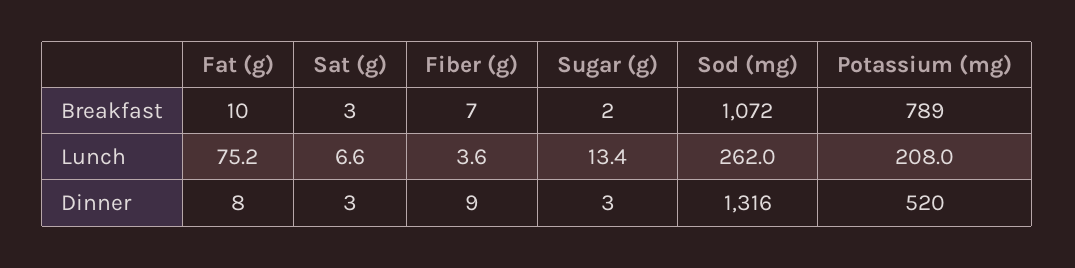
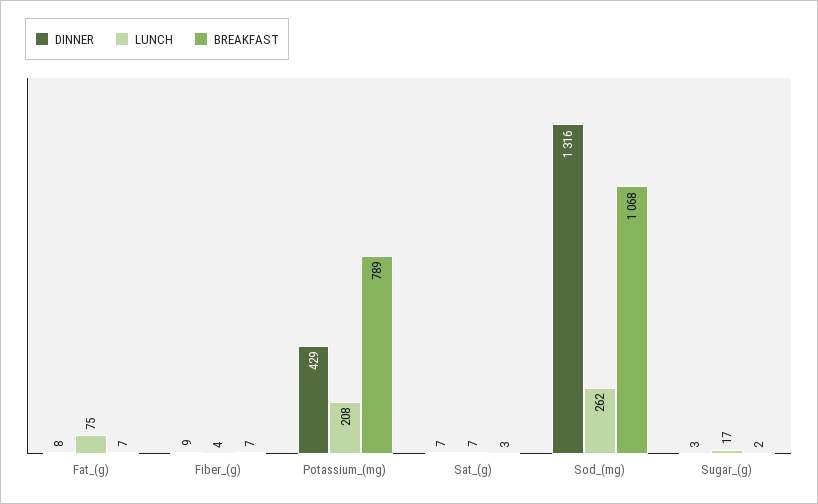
  {
    "Breakfast": {
-     "Fat (g)": 10,
+     "Fat (g)": 7,
      "Sat (g)": 3,
      "Fiber (g)": 7,
      "Sugar (g)": 2,
-     "Sod (mg)": 1072,
+     "Sod (mg)": 1068,
      "Potassium (mg)": 789
    },
    "Lunch": {
      "Fat (g)": 75.2,
      "Sat (g)": 6.6,
      "Fiber (g)": 3.6,
-     "Sugar (g)": 13.4,
+     "Sugar (g)": 17,
      "Sod (mg)": 262,
      "Potassium (mg)": 208
    },
    "Dinner": {
      "Fat (g)": 8,
-     "Sat (g)": 3,
+     "Sat (g)": 7,
      "Fiber (g)": 9,
      "Sugar (g)": 3,
      "Sod (mg)": 1316,
-     "Potassium (mg)": 520
+     "Potassium (mg)": 429
    }
  }

